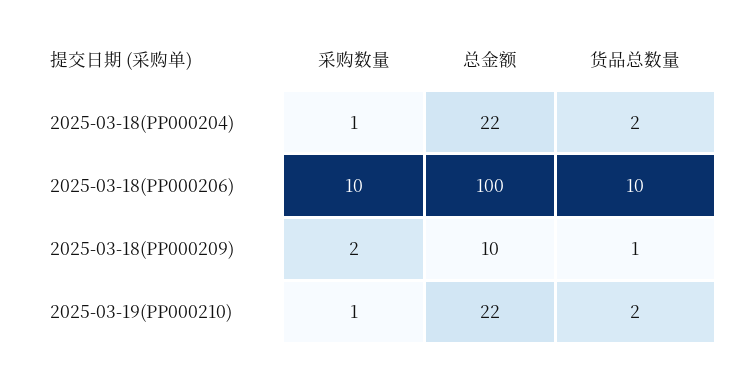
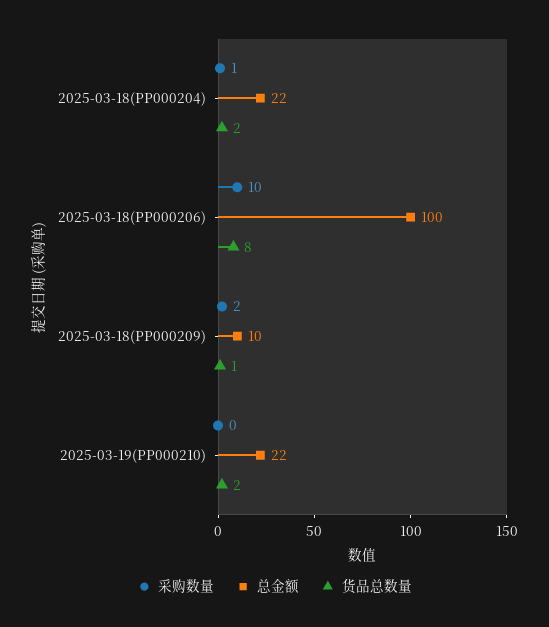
  {
    "采购数量": {
      "2025-03-18(PP000204)": 1,
      "2025-03-18(PP000206)": 10,
      "2025-03-18(PP000209)": 2,
-     "2025-03-19(PP000210)": 1
+     "2025-03-19(PP000210)": 0
    },
    "总金额": {
      "2025-03-18(PP000204)": 22,
      "2025-03-18(PP000206)": 100,
      "2025-03-18(PP000209)": 10,
      "2025-03-19(PP000210)": 22
    },
    "货品总数量": {
      "2025-03-18(PP000204)": 2,
-     "2025-03-18(PP000206)": 10,
+     "2025-03-18(PP000206)": 8,
      "2025-03-18(PP000209)": 1,
      "2025-03-19(PP000210)": 2
    }
  }

